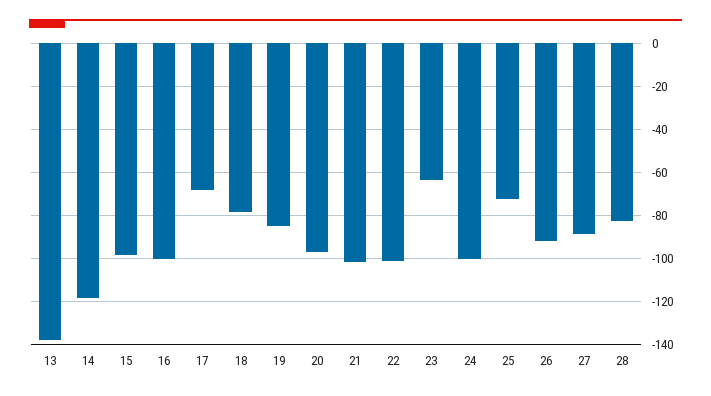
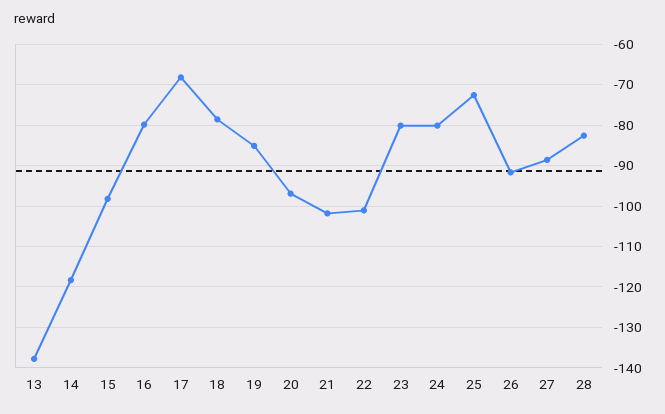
  {
    "13": -138,
    "14": -118,
    "15": -98,
-   "16": -100,
+   "16": -80,
    "17": -68,
    "18": -78,
    "19": -86,
    "20": -96,
    "21": -102,
    "22": -102,
-   "23": -65,
+   "23": -80,
-   "24": -100,
+   "24": -80,
    "25": -72,
    "26": -92,
    "27": -88,
    "28": -82
  }

